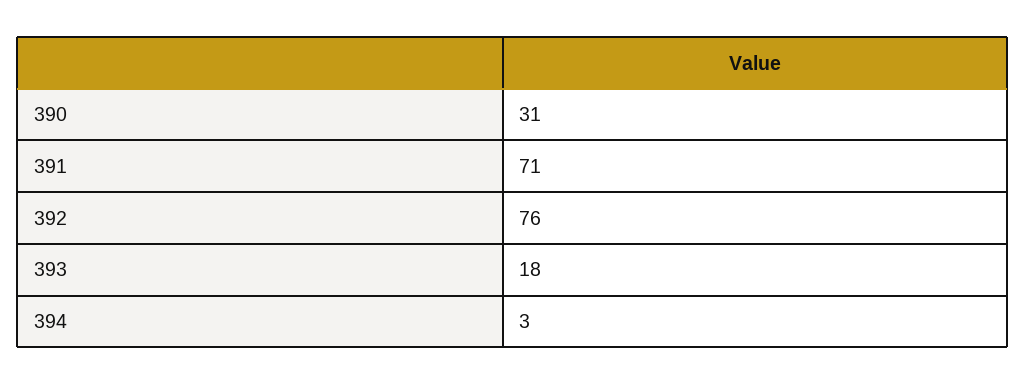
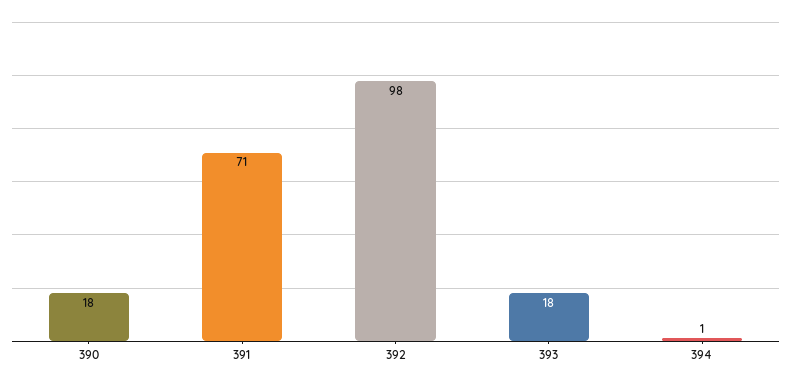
  {
-   "390": 31,
+   "390": 18,
    "391": 71,
-   "392": 76,
+   "392": 98,
    "393": 18,
-   "394": 3
+   "394": 1
  }

